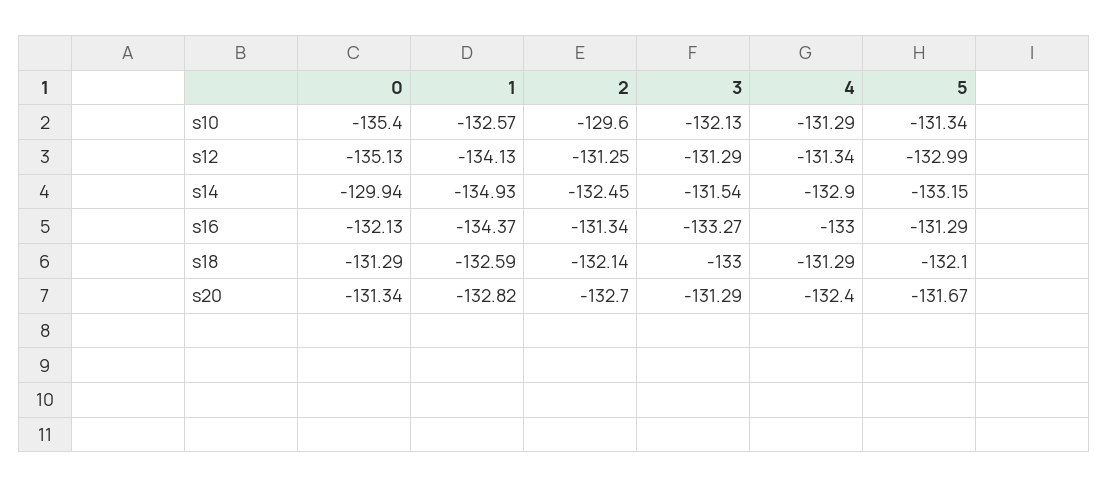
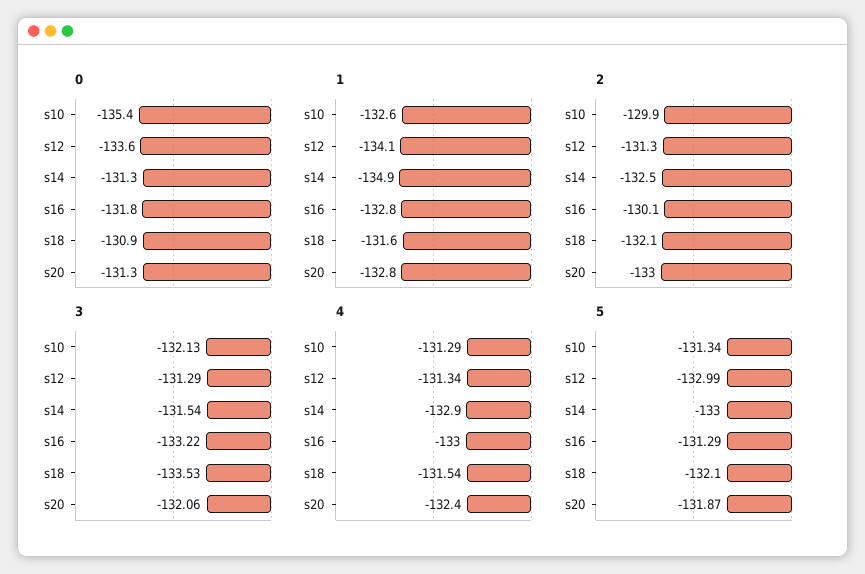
  {
    "0": {
      "s10": -135.4,
-     "s12": -135.13,
+     "s12": -133.6,
-     "s14": -129.94,
+     "s14": -131.3,
-     "s16": -132.13,
+     "s16": -131.8,
-     "s18": -131.29,
+     "s18": -130.9,
      "s20": -131.34
    },
    "1": {
      "s10": -132.57,
      "s12": -134.13,
      "s14": -134.93,
-     "s16": -134.37,
+     "s16": -132.8,
-     "s18": -132.59,
+     "s18": -131.6,
      "s20": -132.82
    },
    "2": {
-     "s10": -129.6,
+     "s10": -129.9,
      "s12": -131.25,
      "s14": -132.45,
-     "s16": -131.34,
+     "s16": -130.1,
      "s18": -132.14,
-     "s20": -132.7
+     "s20": -133
    },
    "3": {
      "s10": -132.13,
      "s12": -131.29,
      "s14": -131.54,
-     "s16": -133.27,
+     "s16": -133.22,
-     "s18": -133,
+     "s18": -133.53,
-     "s20": -131.29
+     "s20": -132.06
    },
    "4": {
      "s10": -131.29,
      "s12": -131.34,
      "s14": -132.9,
      "s16": -133,
-     "s18": -131.29,
+     "s18": -131.54,
      "s20": -132.4
    },
    "5": {
      "s10": -131.34,
      "s12": -132.99,
-     "s14": -133.15,
+     "s14": -133,
      "s16": -131.29,
      "s18": -132.1,
-     "s20": -131.67
+     "s20": -131.87
    }
  }

